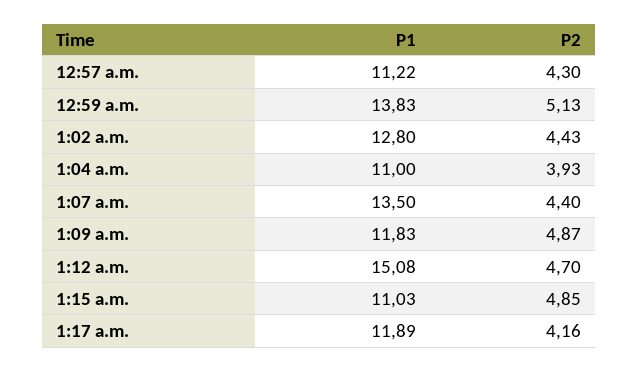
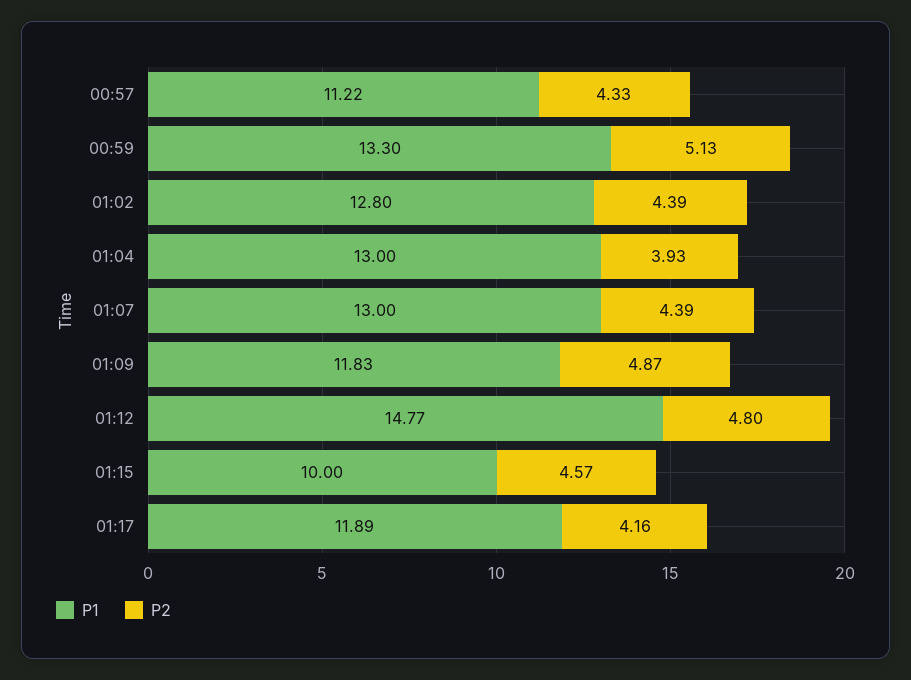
  {
    "P1": {
      "12:57 a.m.": 11.22,
-     "12:59 a.m.": 13.83,
+     "12:59 a.m.": 13.3,
      "1:02 a.m.": 12.8,
-     "1:04 a.m.": 11,
+     "1:04 a.m.": 13,
-     "1:07 a.m.": 13.5,
+     "1:07 a.m.": 13,
      "1:09 a.m.": 11.83,
-     "1:12 a.m.": 15.08,
+     "1:12 a.m.": 14.77,
-     "1:15 a.m.": 11.03,
+     "1:15 a.m.": 10,
      "1:17 a.m.": 11.89
    },
    "P2": {
-     "12:57 a.m.": 4.3,
+     "12:57 a.m.": 4.33,
      "12:59 a.m.": 5.13,
-     "1:02 a.m.": 4.43,
+     "1:02 a.m.": 4.39,
      "1:04 a.m.": 3.93,
-     "1:07 a.m.": 4.4,
+     "1:07 a.m.": 4.39,
      "1:09 a.m.": 4.87,
-     "1:12 a.m.": 4.7,
+     "1:12 a.m.": 4.8,
-     "1:15 a.m.": 4.85,
+     "1:15 a.m.": 4.57,
      "1:17 a.m.": 4.16
    }
  }

